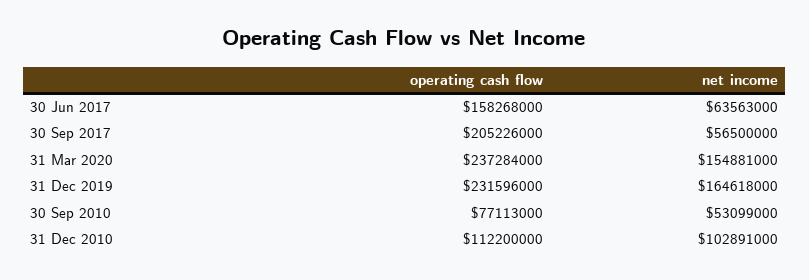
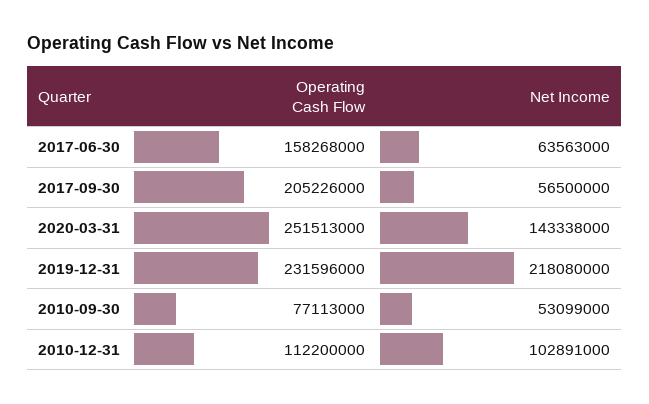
  {
    "operating cash flow": {
      "30 Jun 2017": 158268000,
      "30 Sep 2017": 205226000,
-     "31 Mar 2020": 237284000,
+     "31 Mar 2020": 251513000,
      "31 Dec 2019": 231596000,
      "30 Sep 2010": 77113000,
      "31 Dec 2010": 112200000
    },
    "net income": {
      "30 Jun 2017": 63563000,
      "30 Sep 2017": 56500000,
-     "31 Mar 2020": 154881000,
+     "31 Mar 2020": 143338000,
-     "31 Dec 2019": 164618000,
+     "31 Dec 2019": 218080000,
      "30 Sep 2010": 53099000,
      "31 Dec 2010": 102891000
    }
  }

